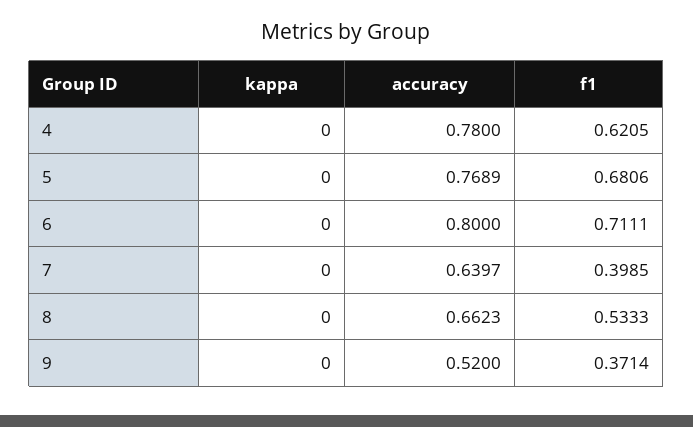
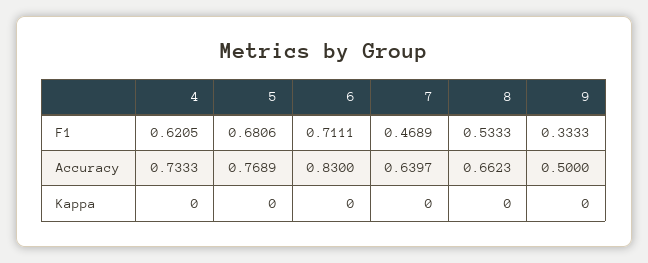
  {
    "kappa": {
      "4": 0,
      "5": 0,
      "6": 0,
      "7": 0,
      "8": 0,
      "9": 0
    },
    "accuracy": {
-     "4": 0.78,
+     "4": 0.7333,
      "5": 0.7689,
-     "6": 0.8,
+     "6": 0.83,
      "7": 0.6397,
      "8": 0.6623,
-     "9": 0.52
+     "9": 0.5
    },
    "f1": {
      "4": 0.6205,
      "5": 0.6806,
      "6": 0.7111,
-     "7": 0.3985,
+     "7": 0.4689,
      "8": 0.5333,
-     "9": 0.3714
+     "9": 0.3333
    }
  }

